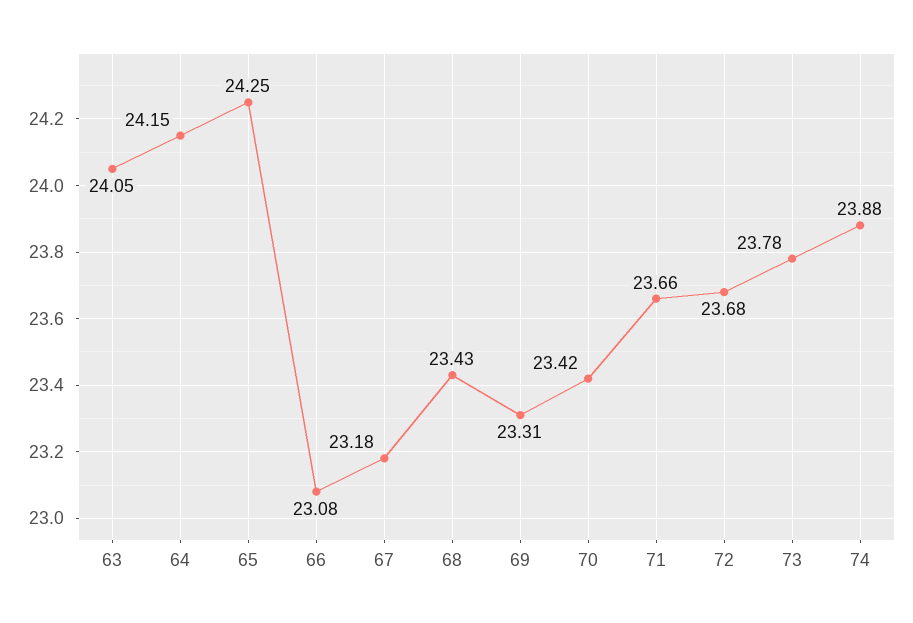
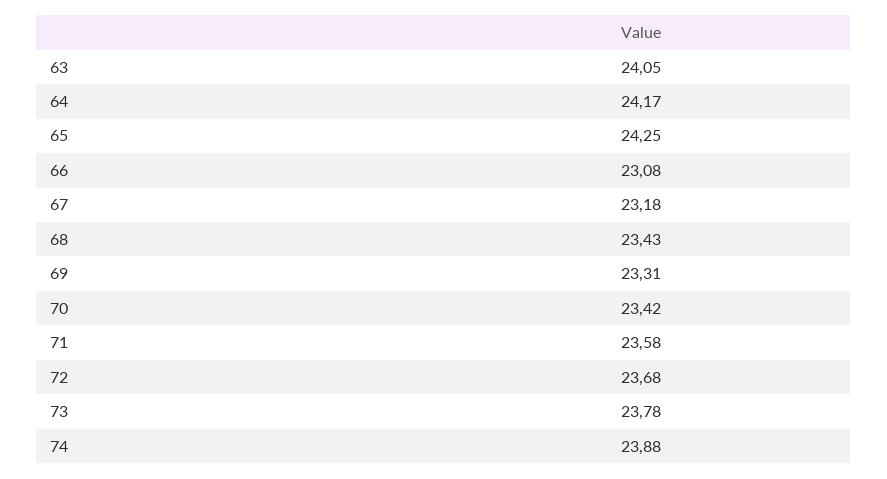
  {
    "63": 24.05,
-   "64": 24.15,
+   "64": 24.17,
    "65": 24.25,
    "66": 23.08,
    "67": 23.18,
    "68": 23.43,
    "69": 23.31,
    "70": 23.42,
-   "71": 23.66,
+   "71": 23.58,
    "72": 23.68,
    "73": 23.78,
    "74": 23.88
  }

